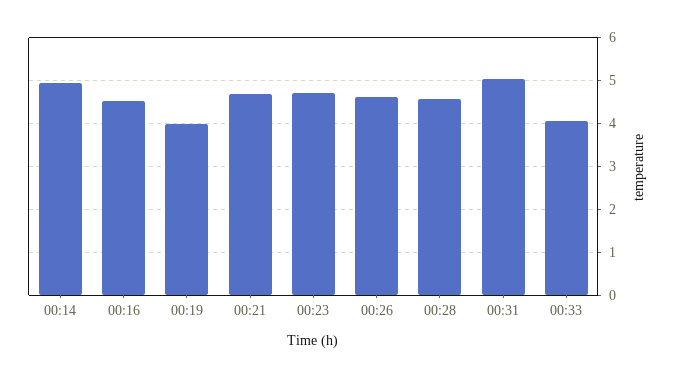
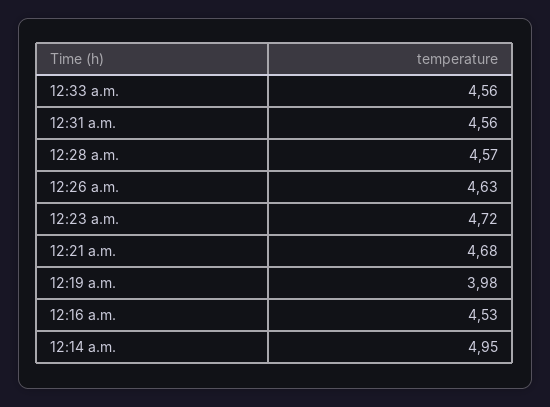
  {
    "00:14": 4.95,
    "00:16": 4.53,
    "00:19": 3.98,
    "00:21": 4.68,
    "00:23": 4.72,
    "00:26": 4.63,
    "00:28": 4.57,
-   "00:31": 5,
+   "00:31": 4.56,
-   "00:33": 4
+   "00:33": 4.56
  }

